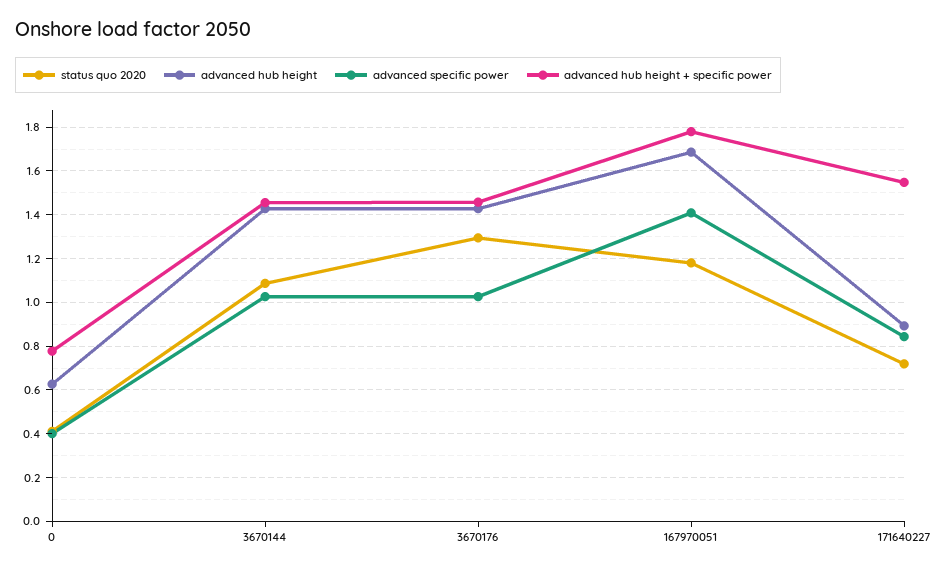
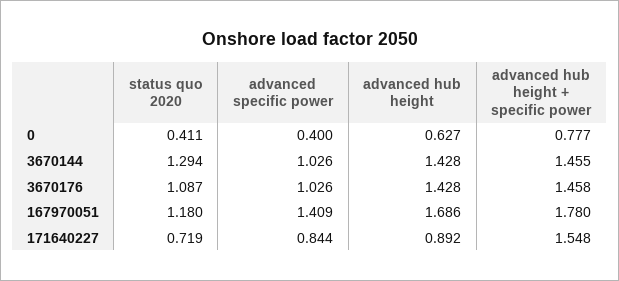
  {
    "status quo 2020": {
      "0": 0.411,
-     "3670144": 1.1,
+     "3670144": 1.294,
-     "3670176": 1.3,
+     "3670176": 1.087,
      "167970051": 1.18,
      "171640227": 0.719
    },
    "advanced hub height": {
      "0": 0.627,
      "3670144": 1.428,
      "3670176": 1.428,
      "167970051": 1.686,
      "171640227": 0.892
    },
    "advanced specific power": {
      "0": 0.4,
      "3670144": 1.026,
      "3670176": 1.026,
      "167970051": 1.409,
      "171640227": 0.844
    },
    "advanced hub height + specific power": {
      "0": 0.777,
      "3670144": 1.455,
      "3670176": 1.458,
      "167970051": 1.78,
      "171640227": 1.548
    }
  }

